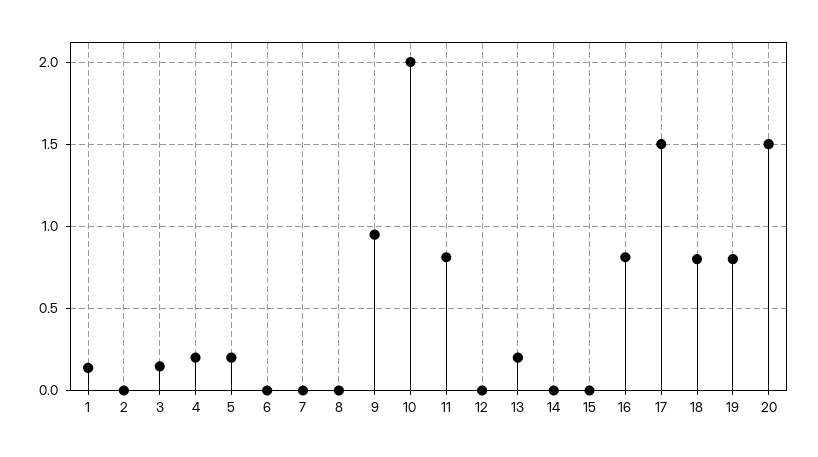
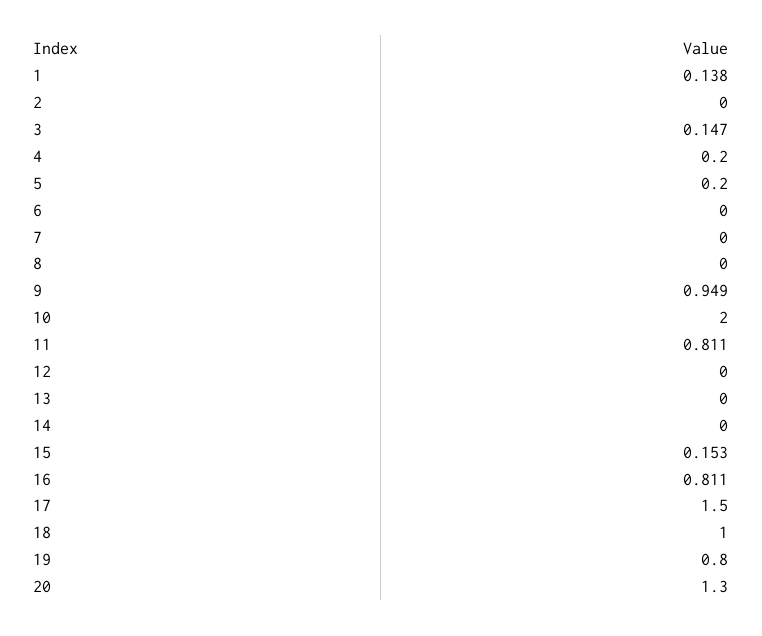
  {
    "1": 0.138,
    "2": 0,
    "3": 0.147,
    "4": 0.2,
    "5": 0.2,
    "6": 0,
    "7": 0,
    "8": 0,
    "9": 0.949,
    "10": 2,
    "11": 0.811,
    "12": 0,
-   "13": 0.2,
+   "13": 0,
    "14": 0,
-   "15": 0,
+   "15": 0.153,
    "16": 0.811,
    "17": 1.5,
-   "18": 0.8,
+   "18": 1,
    "19": 0.8,
-   "20": 1.5
+   "20": 1.3
  }

